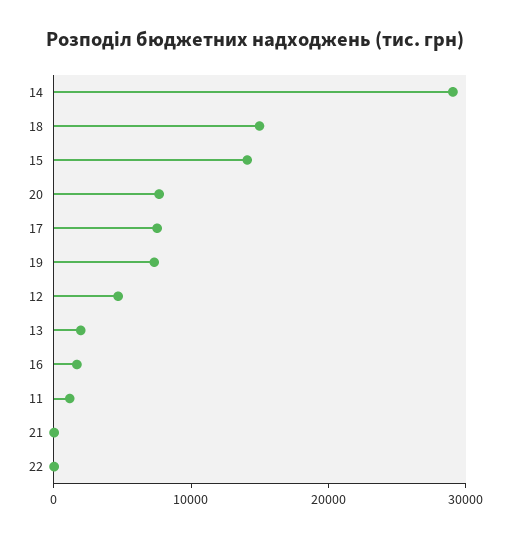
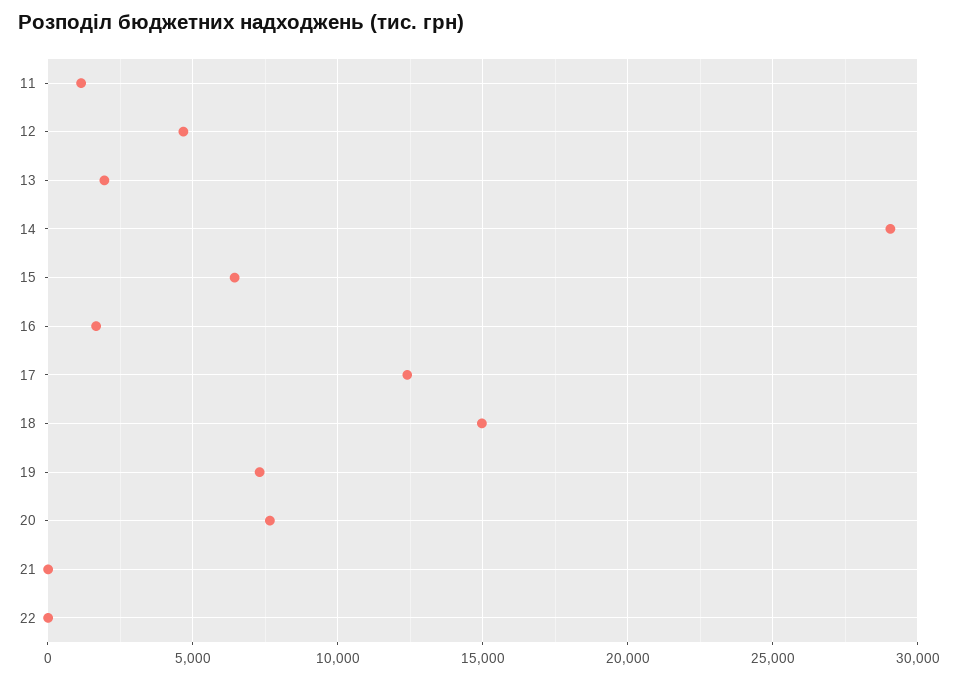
  {
    "14": 29000,
    "18": 15000,
-   "15": 14000,
+   "15": 6500,
    "20": 7500,
-   "17": 8000,
+   "17": 12500,
    "19": 7500,
    "12": 4500,
    "13": 2000,
    "16": 1500,
    "11": 1000,
    "21": 0,
    "22": 0
  }

